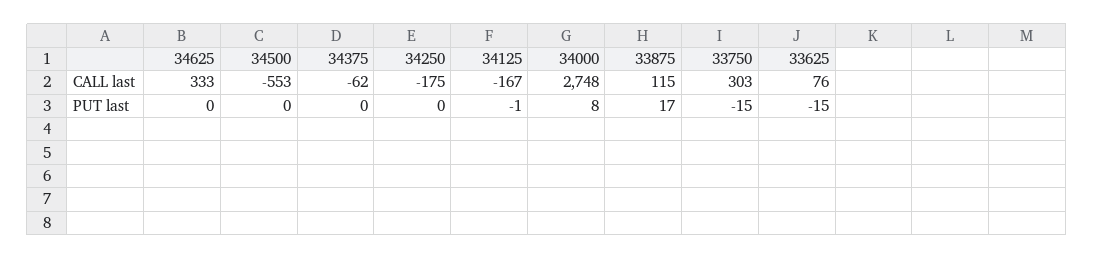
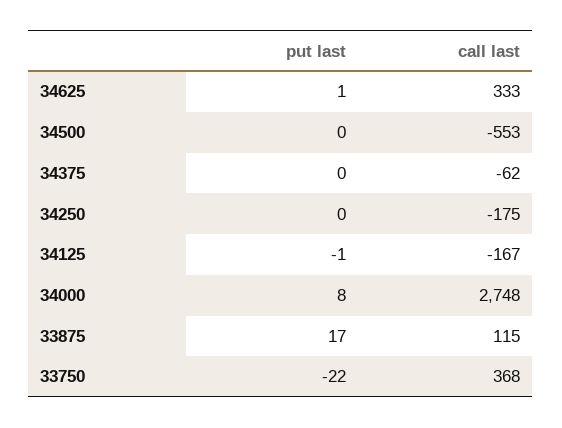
  {
    "34625": {
      "CALL last": 333,
-     "PUT last": 0
+     "PUT last": 1
    },
    "34500": {
      "CALL last": -553,
      "PUT last": 0
    },
    "34375": {
      "CALL last": -62,
      "PUT last": 0
    },
    "34250": {
      "CALL last": -175,
      "PUT last": 0
    },
    "34125": {
      "CALL last": -167,
      "PUT last": -1
    },
    "34000": {
      "CALL last": 2748,
      "PUT last": 8
    },
    "33875": {
      "CALL last": 115,
      "PUT last": 17
    },
    "33750": {
-     "CALL last": 303,
+     "CALL last": 368,
-     "PUT last": -15
+     "PUT last": -22
-   },
+   }
-   "33625": {
-     "CALL last": 76,
-     "PUT last": -15
-   }
  }

